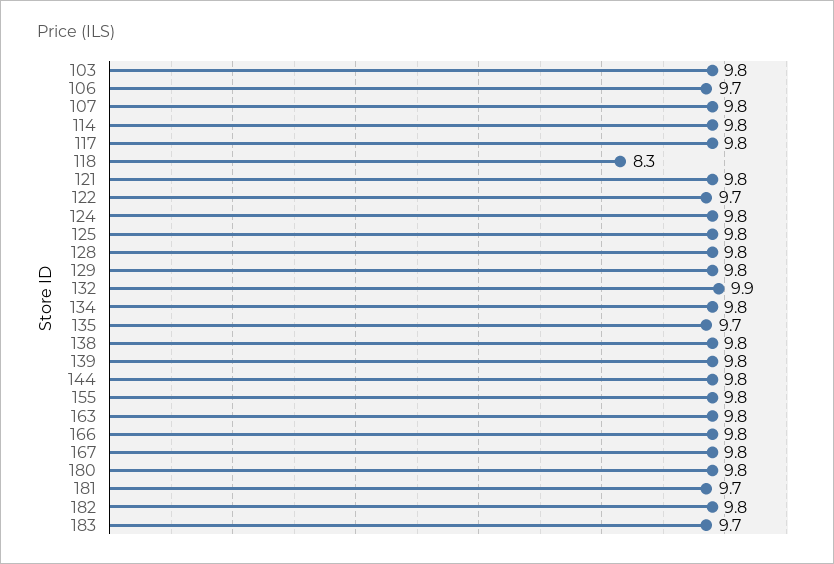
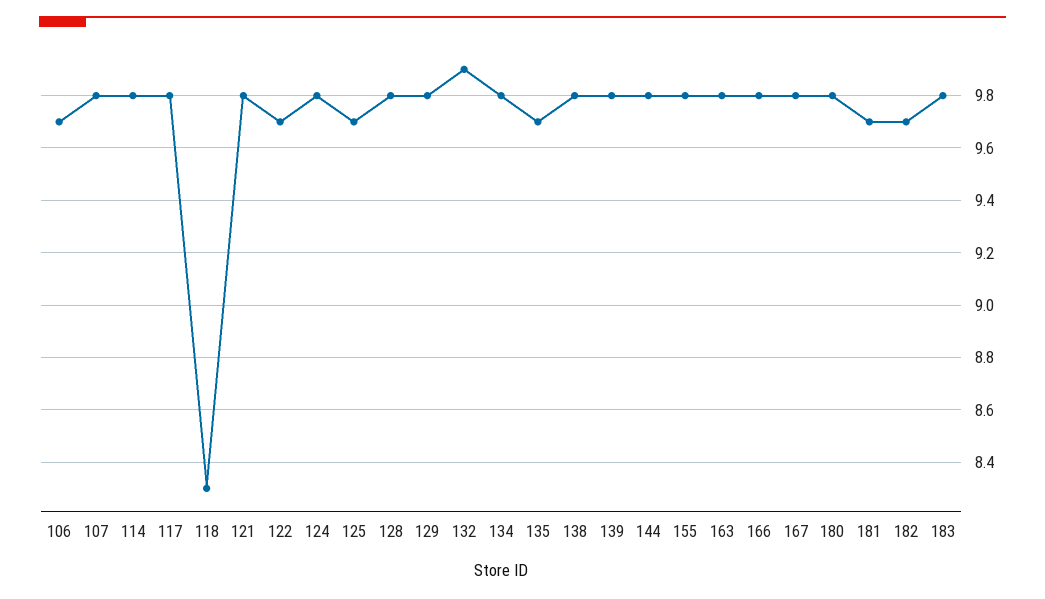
  {
-   "103": 9.8,
    "106": 9.7,
    "107": 9.8,
    "114": 9.8,
    "117": 9.8,
    "118": 8.3,
    "121": 9.8,
    "122": 9.7,
    "124": 9.8,
-   "125": 9.8,
+   "125": 9.7,
    "128": 9.8,
    "129": 9.8,
    "132": 9.9,
    "134": 9.8,
    "135": 9.7,
    "138": 9.8,
    "139": 9.8,
    "144": 9.8,
    "155": 9.8,
    "163": 9.8,
    "166": 9.8,
    "167": 9.8,
    "180": 9.8,
    "181": 9.7,
-   "182": 9.8,
+   "182": 9.7,
-   "183": 9.7
+   "183": 9.8
  }

